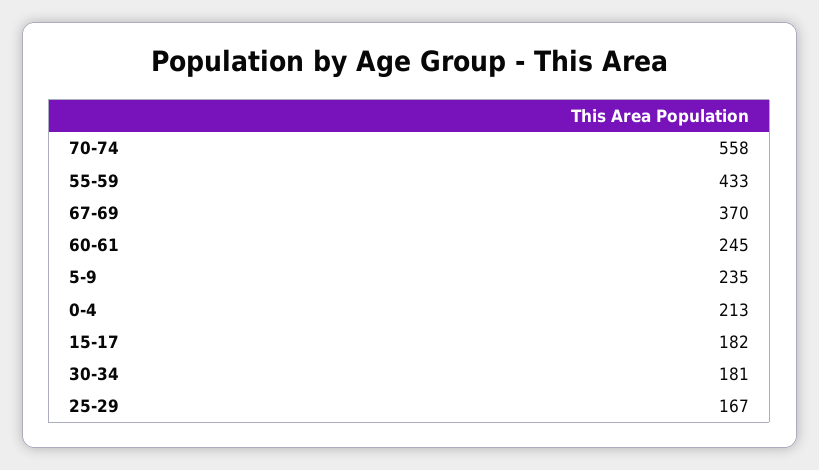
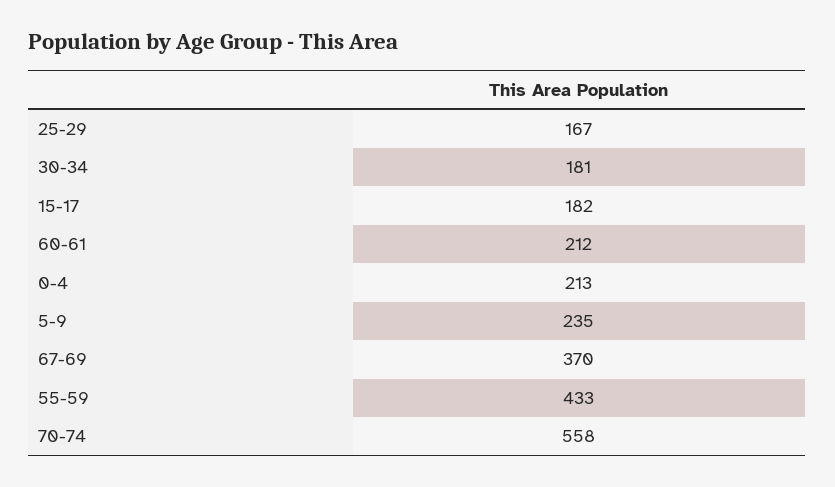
  {
    "70-74": 558,
    "55-59": 433,
    "67-69": 370,
-   "60-61": 245,
+   "60-61": 212,
    "5-9": 235,
    "0-4": 213,
    "15-17": 182,
    "30-34": 181,
    "25-29": 167
  }

